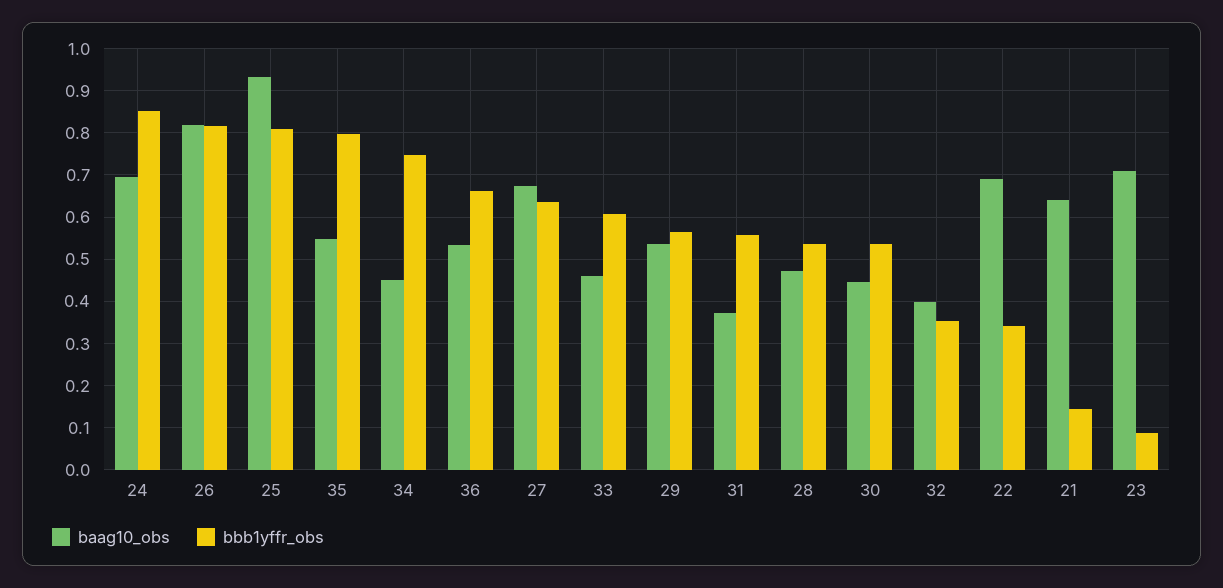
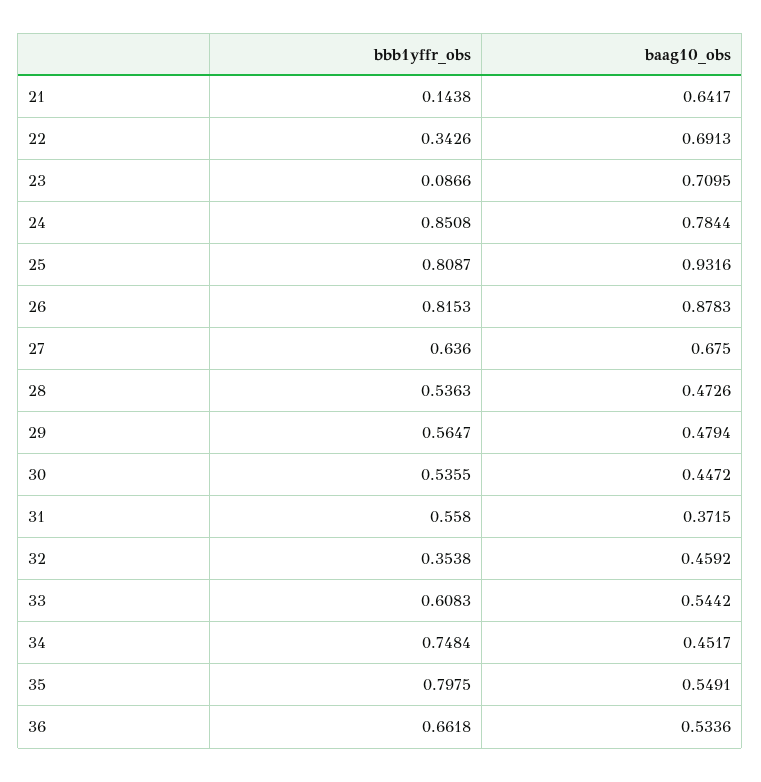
  {
    "baag10_obs": {
-     "24": 0.7,
+     "24": 0.7844,
-     "26": 0.82,
+     "26": 0.8783,
      "25": 0.9316,
      "35": 0.5491,
      "34": 0.4517,
      "36": 0.5336,
      "27": 0.675,
-     "33": 0.46,
+     "33": 0.5442,
-     "29": 0.54,
+     "29": 0.4794,
      "31": 0.3715,
      "28": 0.4726,
      "30": 0.4472,
-     "32": 0.4,
+     "32": 0.4592,
      "22": 0.6913,
      "21": 0.6417,
      "23": 0.7095
    },
    "bbb1yffr_obs": {
      "24": 0.8508,
      "26": 0.8153,
      "25": 0.8087,
      "35": 0.7975,
      "34": 0.7484,
      "36": 0.6618,
      "27": 0.636,
      "33": 0.6083,
      "29": 0.5647,
      "31": 0.558,
      "28": 0.5363,
      "30": 0.5355,
      "32": 0.3538,
      "22": 0.3426,
      "21": 0.1438,
      "23": 0.0866
    }
  }

